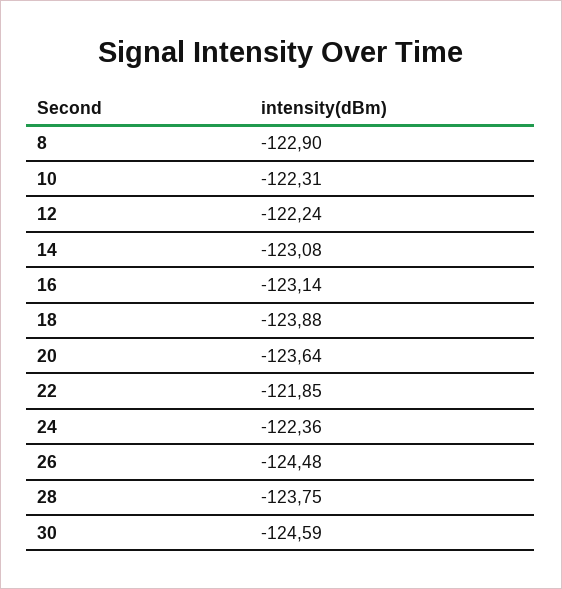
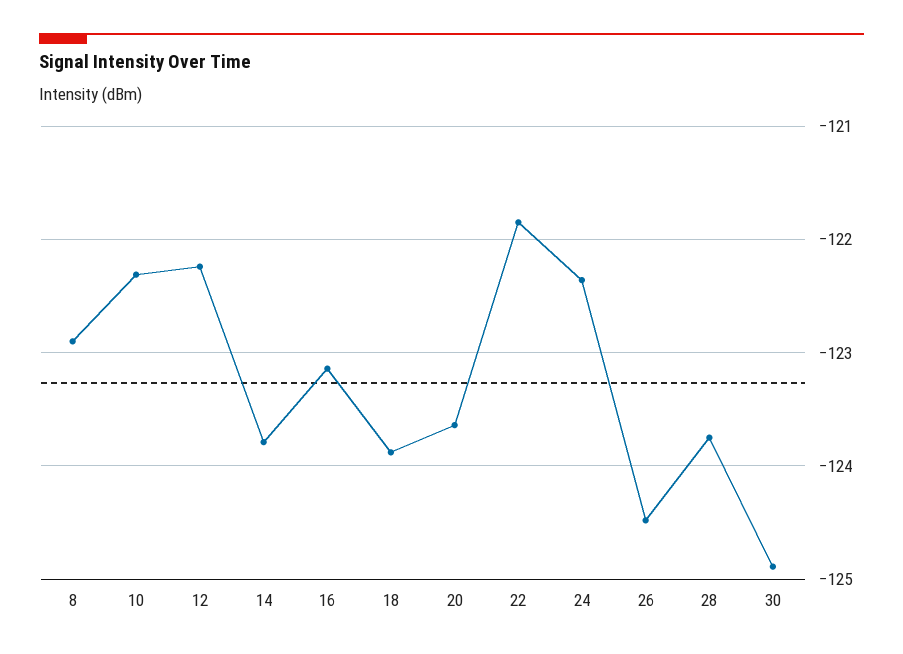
  {
    "8": -122.9,
    "10": -122.31,
    "12": -122.24,
-   "14": -123.08,
+   "14": -123.8,
    "16": -123.14,
    "18": -123.88,
    "20": -123.64,
    "22": -121.85,
    "24": -122.36,
    "26": -124.48,
    "28": -123.75,
-   "30": -124.59
+   "30": -124.9
  }

